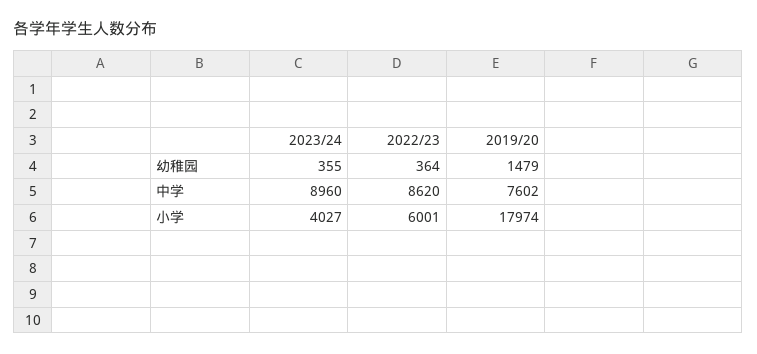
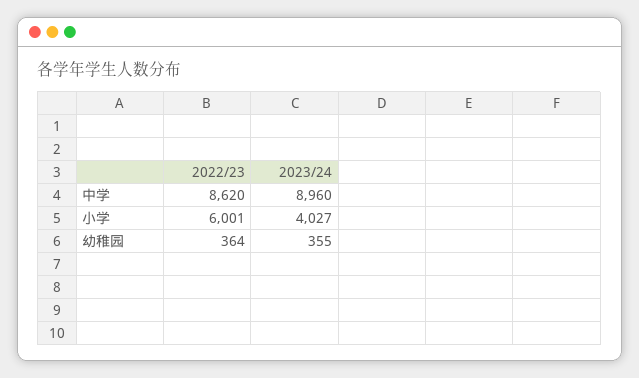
  {
    "2023/24": {
      "幼稚园": 355,
      "中学": 8960,
      "小学": 4027
    },
    "2022/23": {
      "幼稚园": 364,
      "中学": 8620,
      "小学": 6001
-   },
+   }
-   "2019/20": {
-     "幼稚园": 1479,
-     "中学": 7602,
-     "小学": 17974
-   }
  }

